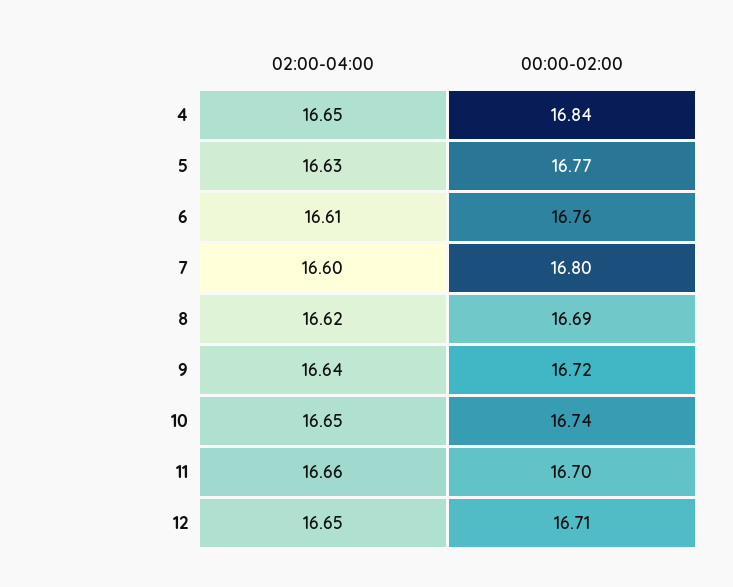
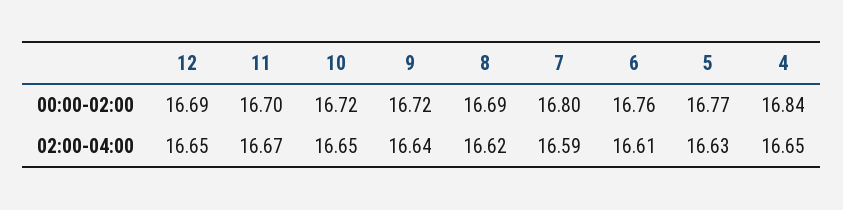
  {
    "02:00-04:00": {
      "4": 16.65,
      "5": 16.63,
      "6": 16.61,
-     "7": 16.6,
+     "7": 16.59,
      "8": 16.62,
      "9": 16.64,
      "10": 16.65,
-     "11": 16.66,
+     "11": 16.67,
      "12": 16.65
    },
    "00:00-02:00": {
      "4": 16.84,
      "5": 16.77,
      "6": 16.76,
      "7": 16.8,
      "8": 16.69,
      "9": 16.72,
-     "10": 16.74,
+     "10": 16.72,
      "11": 16.7,
-     "12": 16.71
+     "12": 16.69
    }
  }

